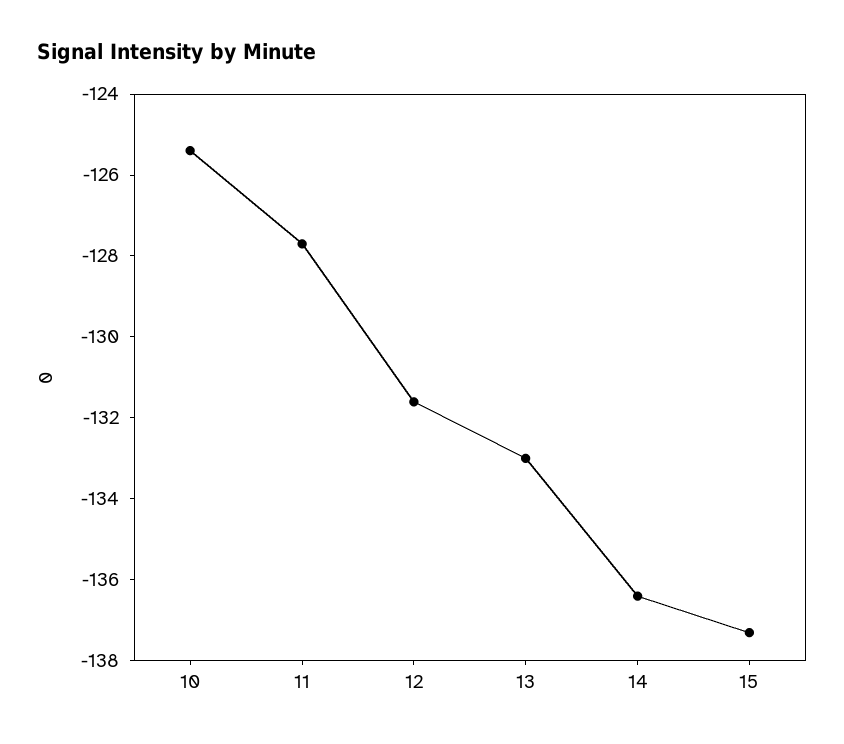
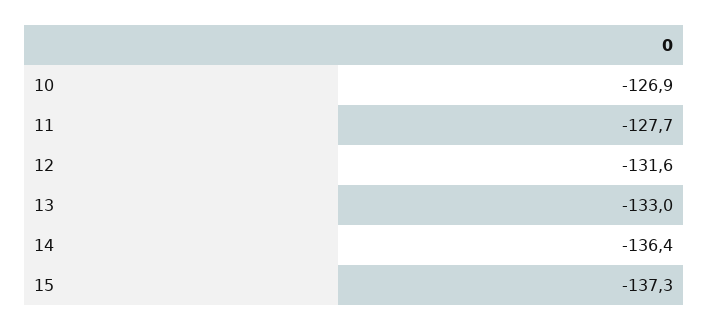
  {
-   "10": -125.5,
+   "10": -126.9,
    "11": -127.7,
    "12": -131.6,
    "13": -133,
    "14": -136.4,
    "15": -137.3
  }

